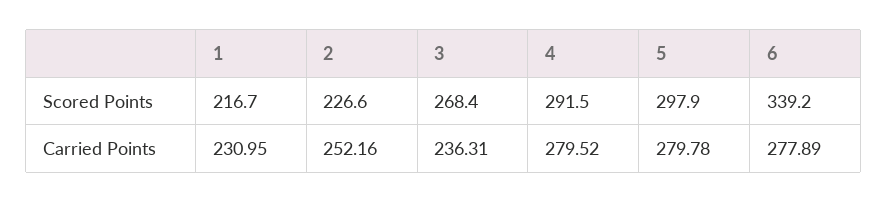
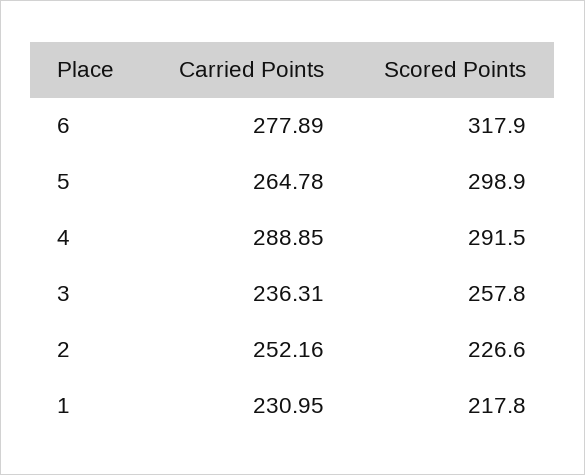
  {
    "1": {
-     "Scored Points": 216.7,
+     "Scored Points": 217.8,
      "Carried Points": 230.95
    },
    "2": {
      "Scored Points": 226.6,
      "Carried Points": 252.16
    },
    "3": {
-     "Scored Points": 268.4,
+     "Scored Points": 257.8,
      "Carried Points": 236.31
    },
    "4": {
      "Scored Points": 291.5,
-     "Carried Points": 279.52
+     "Carried Points": 288.85
    },
    "5": {
-     "Scored Points": 297.9,
+     "Scored Points": 298.9,
-     "Carried Points": 279.78
+     "Carried Points": 264.78
    },
    "6": {
-     "Scored Points": 339.2,
+     "Scored Points": 317.9,
      "Carried Points": 277.89
    }
  }

